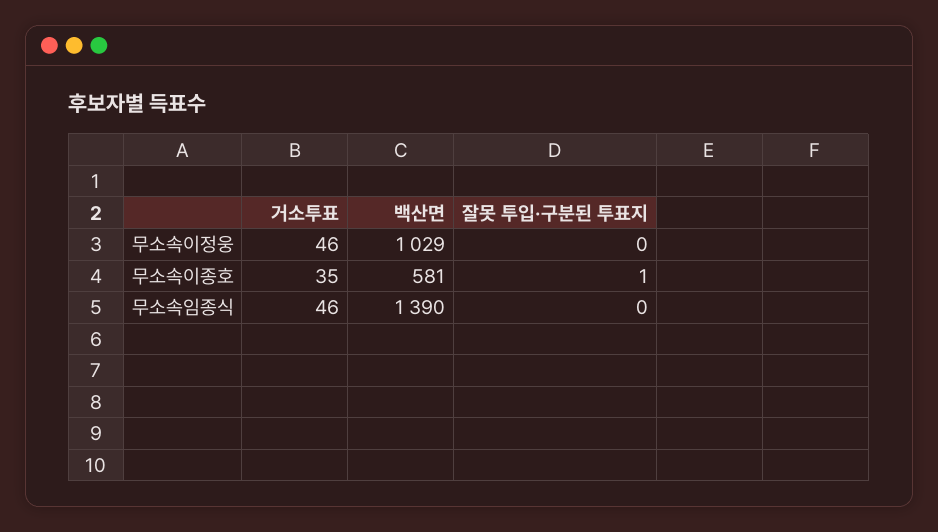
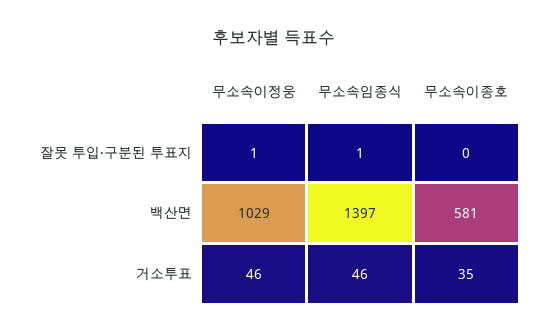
  {
    "거소투표": {
      "무소속이정웅": 46,
      "무소속이종호": 35,
      "무소속임종식": 46
    },
    "백산면": {
      "무소속이정웅": 1029,
      "무소속이종호": 581,
-     "무소속임종식": 1390
+     "무소속임종식": 1397
    },
    "잘못 투입·구분된 투표지": {
-     "무소속이정웅": 0,
+     "무소속이정웅": 1,
-     "무소속이종호": 1,
+     "무소속이종호": 0,
-     "무소속임종식": 0
+     "무소속임종식": 1
    }
  }

